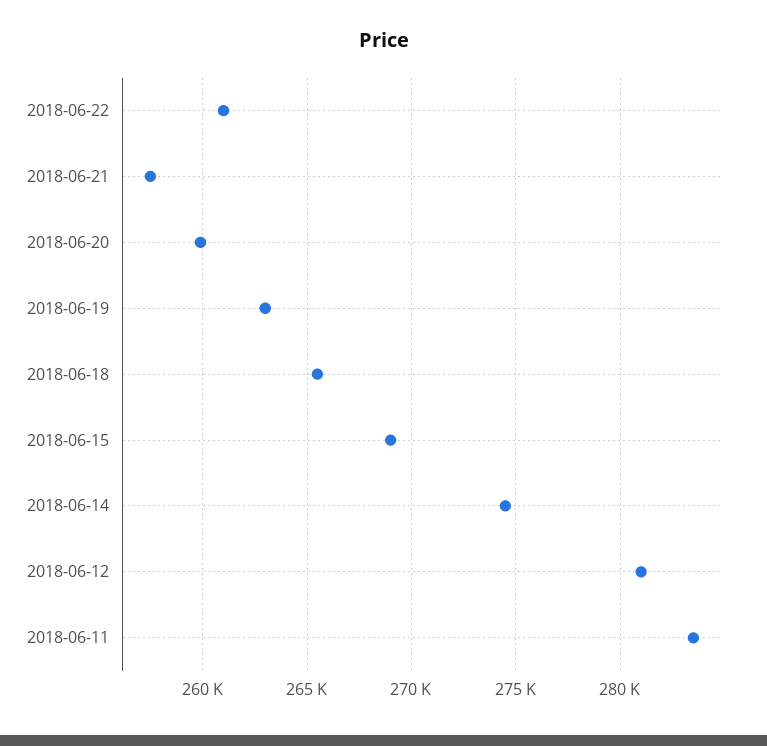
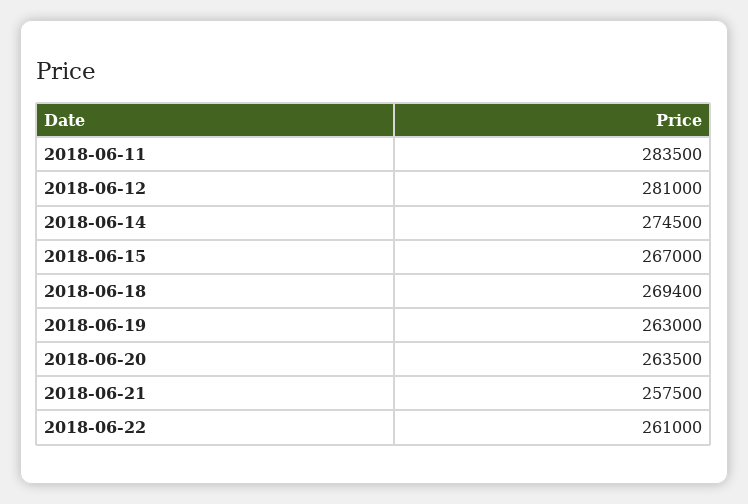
  {
    "2018-06-22": 261000,
    "2018-06-21": 257500,
-   "2018-06-20": 260000,
+   "2018-06-20": 263500,
    "2018-06-19": 263000,
-   "2018-06-18": 265500,
+   "2018-06-18": 269400,
-   "2018-06-15": 269000,
+   "2018-06-15": 267000,
    "2018-06-14": 274500,
    "2018-06-12": 281000,
    "2018-06-11": 283500
  }

